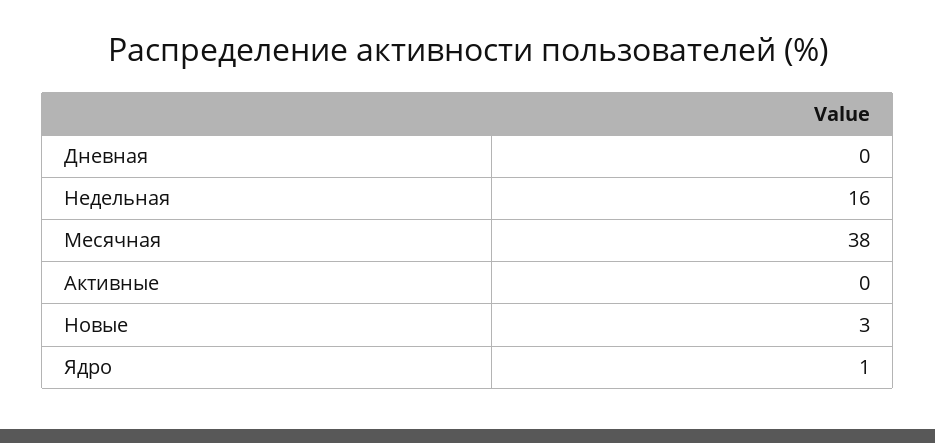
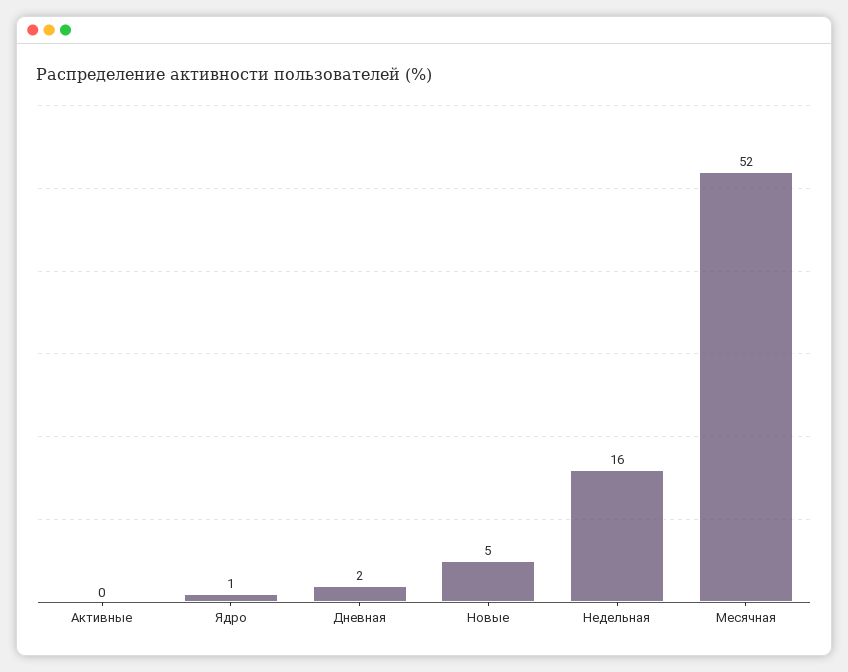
  {
-   "Дневная": 0,
+   "Дневная": 2,
    "Недельная": 16,
-   "Месячная": 38,
+   "Месячная": 52,
    "Активные": 0,
-   "Новые": 3,
+   "Новые": 5,
    "Ядро": 1
  }

